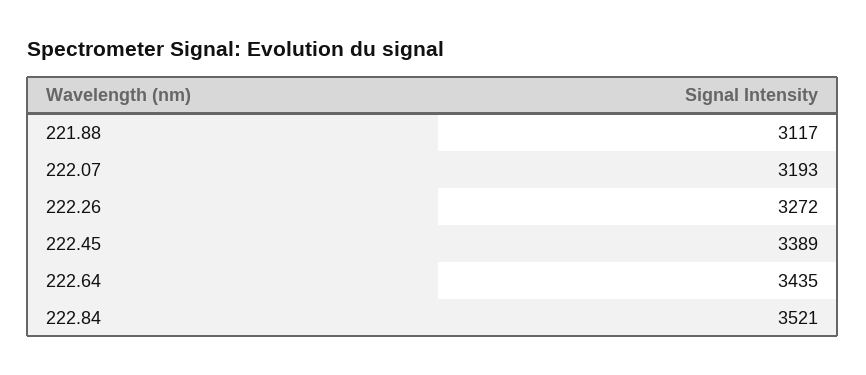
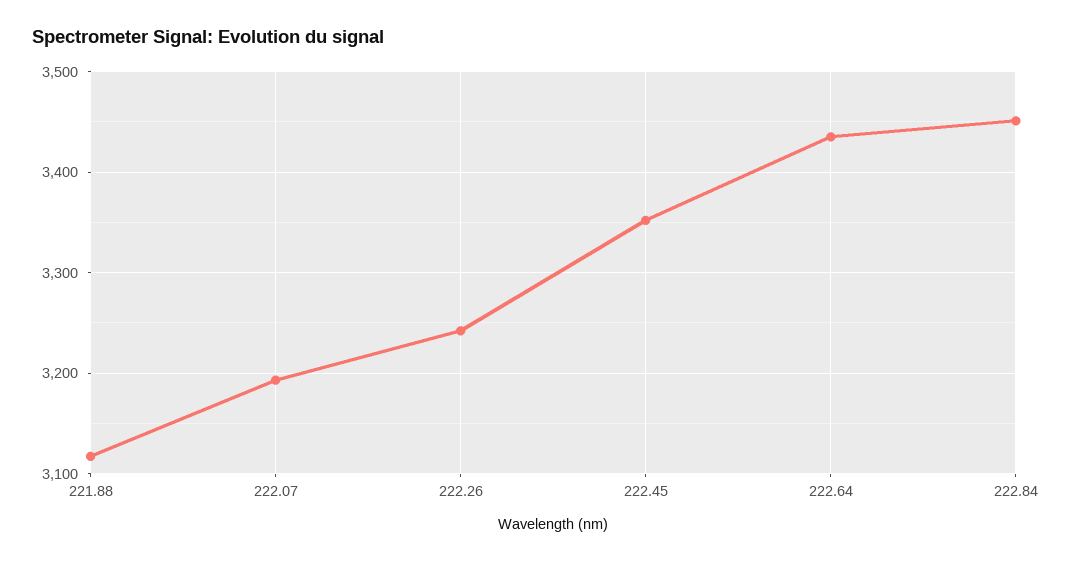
  {
    "221.88": 3117,
    "222.07": 3193,
-   "222.26": 3272,
+   "222.26": 3240,
-   "222.45": 3389,
+   "222.45": 3350,
    "222.64": 3435,
-   "222.84": 3521
+   "222.84": 3450
  }

